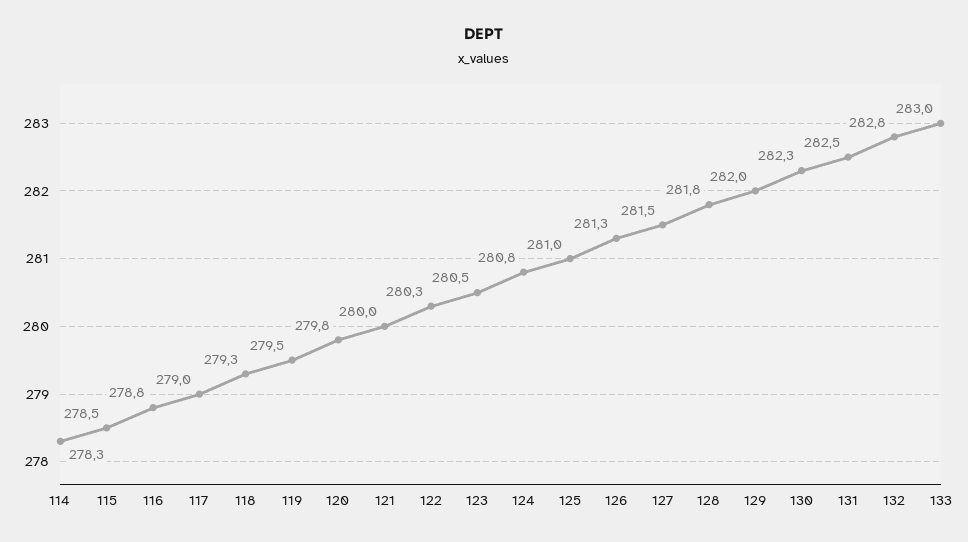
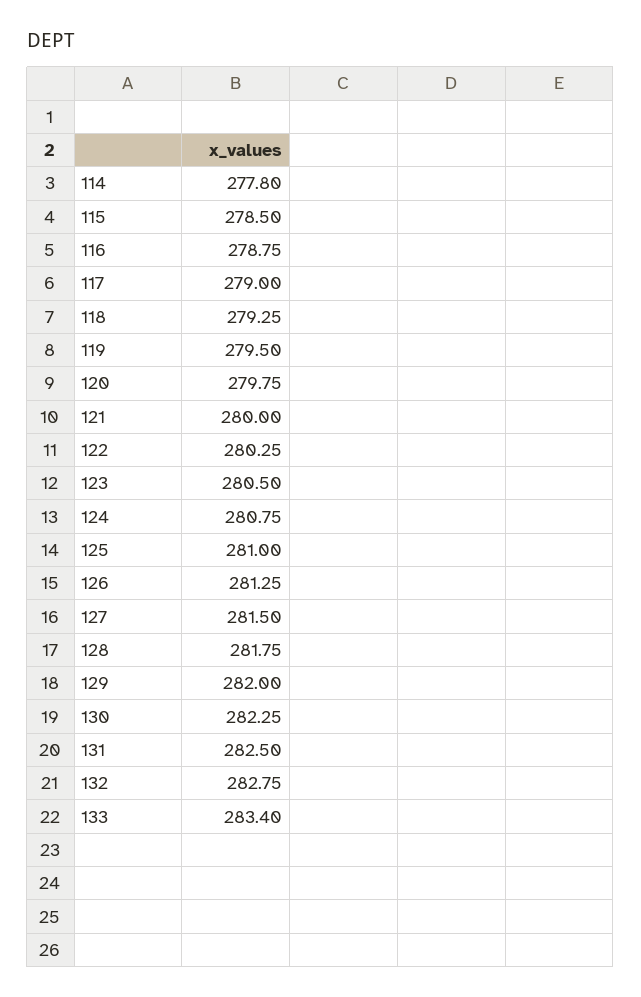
  {
-   "114": 278.3,
+   "114": 277.8,
    "115": 278.5,
    "116": 278.75,
    "117": 279,
    "118": 279.25,
    "119": 279.5,
    "120": 279.75,
    "121": 280,
    "122": 280.25,
    "123": 280.5,
    "124": 280.75,
    "125": 281,
    "126": 281.25,
    "127": 281.5,
    "128": 281.75,
    "129": 282,
    "130": 282.25,
    "131": 282.5,
    "132": 282.75,
-   "133": 283
+   "133": 283.4
  }

